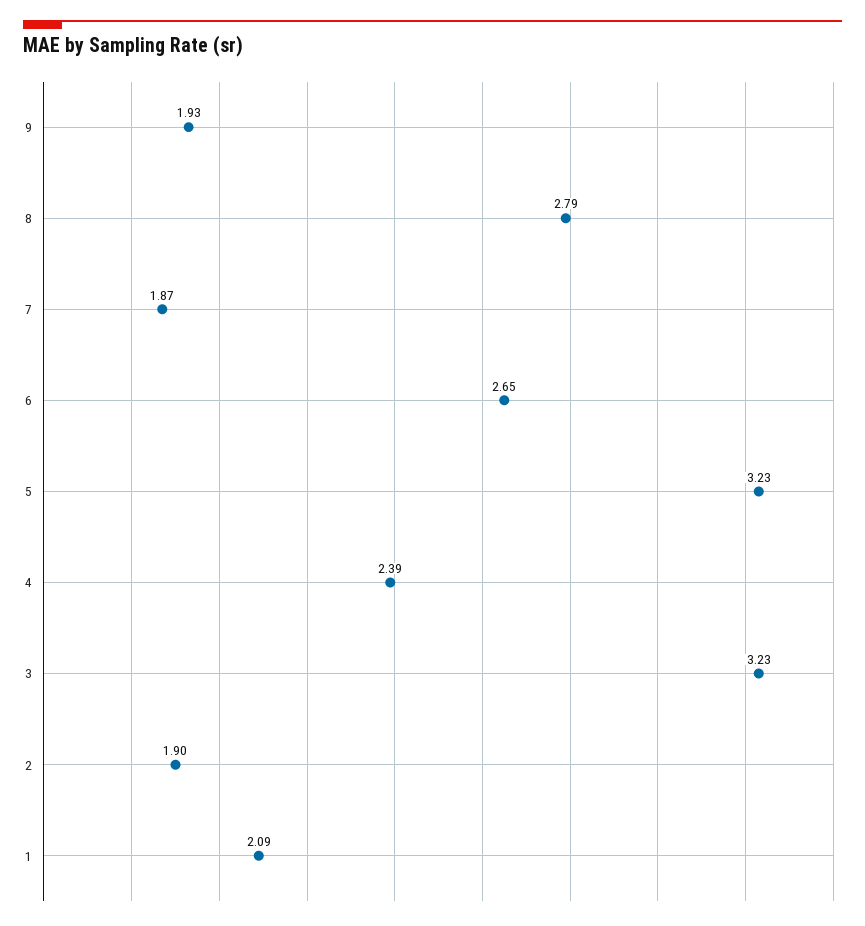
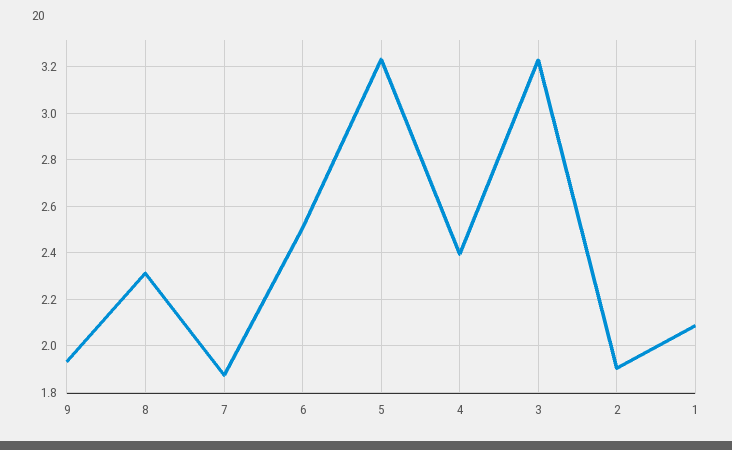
  {
    "9": 1.93,
-   "8": 2.79,
+   "8": 2.3,
    "7": 1.87,
-   "6": 2.65,
+   "6": 2.5,
    "5": 3.23,
    "4": 2.39,
    "3": 3.23,
    "2": 1.9,
    "1": 2.09
  }

